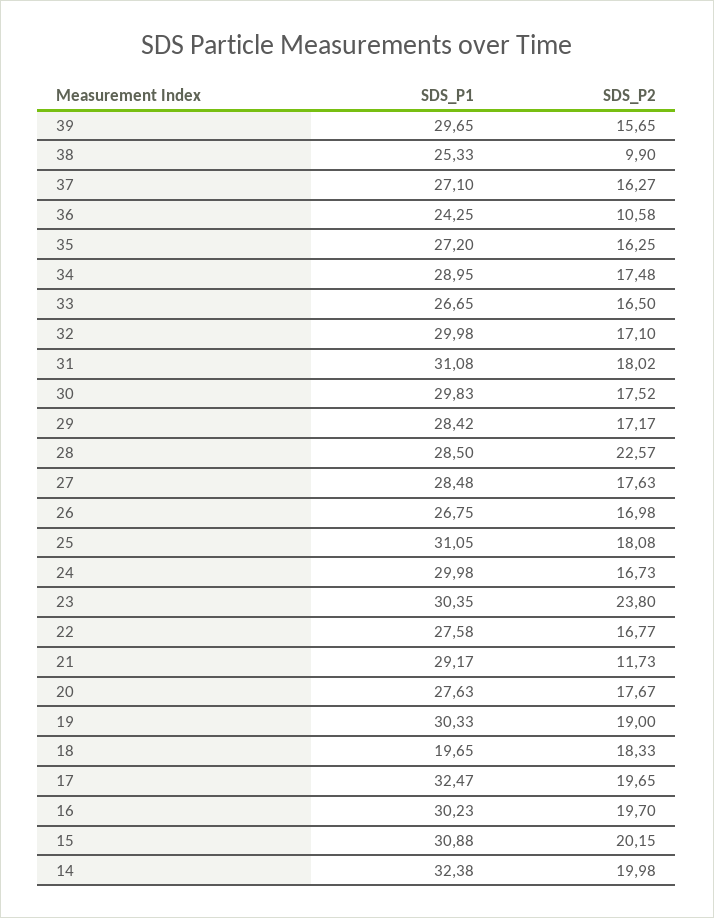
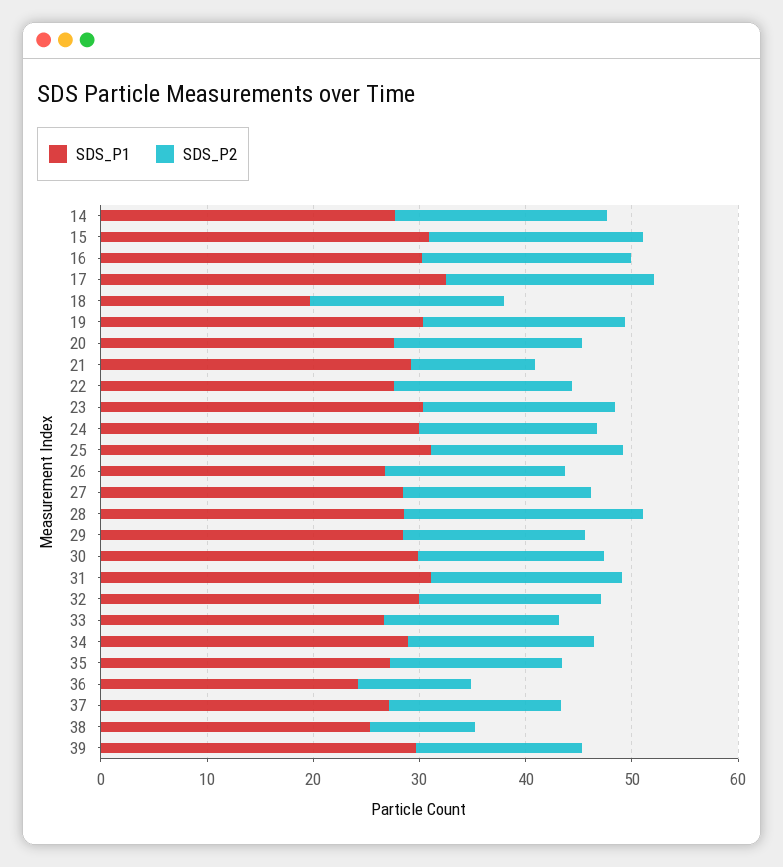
  {
    "SDS_P1": {
      "39": 29.65,
      "38": 25.33,
      "37": 27.1,
      "36": 24.25,
      "35": 27.2,
      "34": 28.95,
      "33": 26.65,
      "32": 29.98,
      "31": 31.08,
      "30": 29.83,
      "29": 28.42,
      "28": 28.5,
      "27": 28.48,
      "26": 26.75,
      "25": 31.05,
      "24": 29.98,
      "23": 30.35,
      "22": 27.58,
      "21": 29.17,
      "20": 27.63,
      "19": 30.33,
      "18": 19.65,
      "17": 32.47,
      "16": 30.23,
      "15": 30.88,
-     "14": 32.38
+     "14": 28
    },
    "SDS_P2": {
      "39": 15.65,
      "38": 9.9,
      "37": 16.27,
      "36": 10.58,
      "35": 16.25,
      "34": 17.48,
      "33": 16.5,
      "32": 17.1,
      "31": 18.02,
      "30": 17.52,
      "29": 17.17,
      "28": 22.57,
      "27": 17.63,
      "26": 16.98,
      "25": 18.08,
      "24": 16.73,
-     "23": 23.8,
+     "23": 18,
      "22": 16.77,
      "21": 11.73,
      "20": 17.67,
      "19": 19,
      "18": 18.33,
      "17": 19.65,
      "16": 19.7,
      "15": 20.15,
      "14": 19.98
    }
  }

